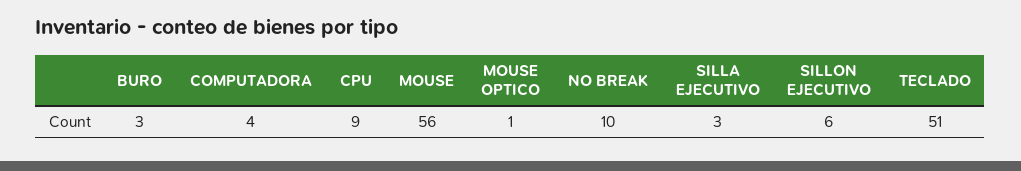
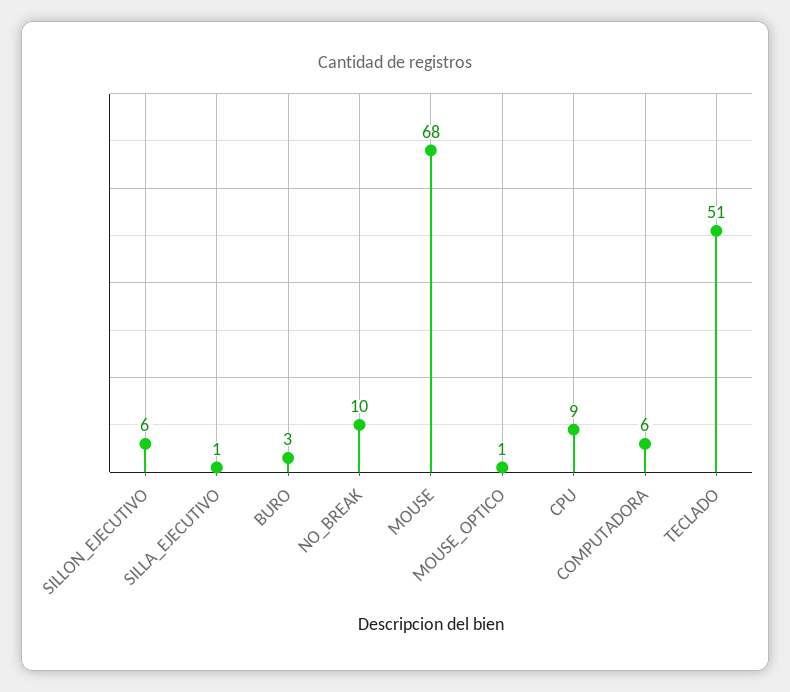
  {
    "BURO": 3,
-   "COMPUTADORA": 4,
+   "COMPUTADORA": 6,
    "CPU": 9,
-   "MOUSE": 56,
+   "MOUSE": 68,
    "MOUSE OPTICO": 1,
    "NO BREAK": 10,
-   "SILLA EJECUTIVO": 3,
+   "SILLA EJECUTIVO": 1,
    "SILLON EJECUTIVO": 6,
    "TECLADO": 51
  }

